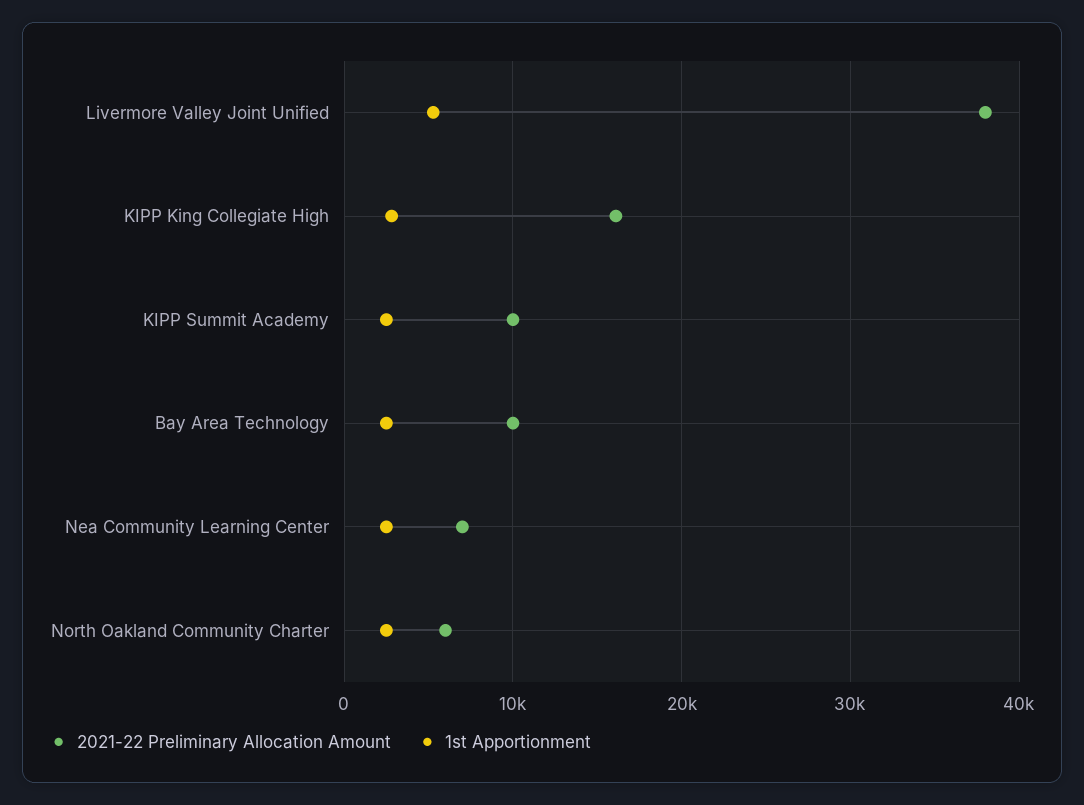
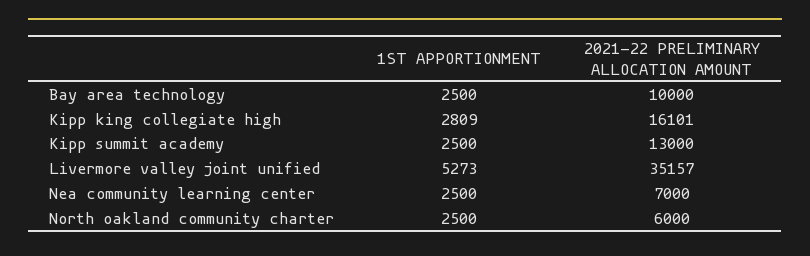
  {
    "2021-22 Preliminary Allocation Amount": {
-     "Livermore Valley Joint Unified": 38000,
+     "Livermore Valley Joint Unified": 35157,
      "KIPP King Collegiate High": 16101,
-     "KIPP Summit Academy": 10000,
+     "KIPP Summit Academy": 13000,
      "Bay Area Technology": 10000,
      "Nea Community Learning Center": 7000,
      "North Oakland Community Charter": 6000
    },
    "1st Apportionment": {
      "Livermore Valley Joint Unified": 5273,
      "KIPP King Collegiate High": 2809,
      "KIPP Summit Academy": 2500,
      "Bay Area Technology": 2500,
      "Nea Community Learning Center": 2500,
      "North Oakland Community Charter": 2500
    }
  }

